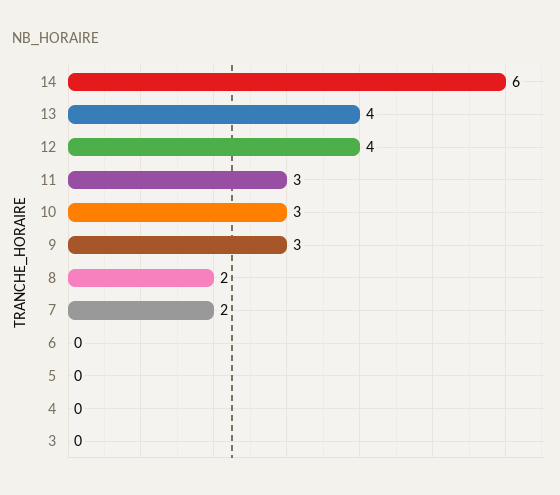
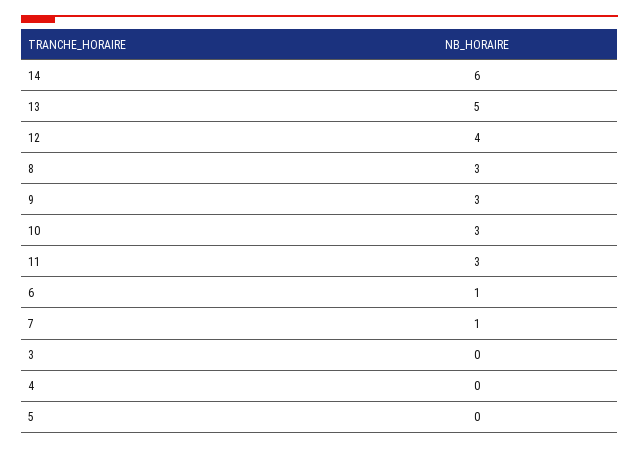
  {
    "14": 6,
-   "13": 4,
+   "13": 5,
    "12": 4,
    "11": 3,
    "10": 3,
    "9": 3,
-   "8": 2,
+   "8": 3,
-   "7": 2,
+   "7": 1,
-   "6": 0,
+   "6": 1,
    "5": 0,
    "4": 0,
    "3": 0
  }

